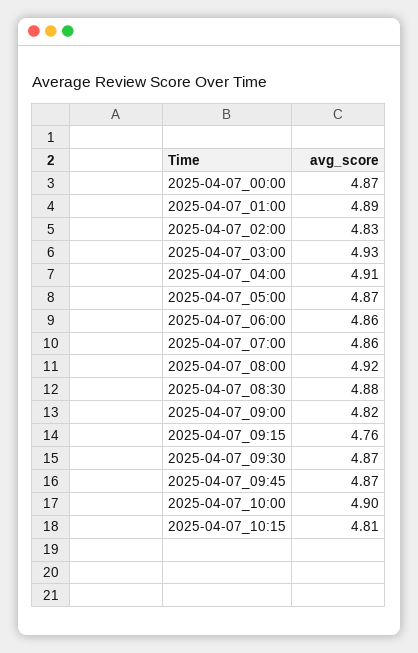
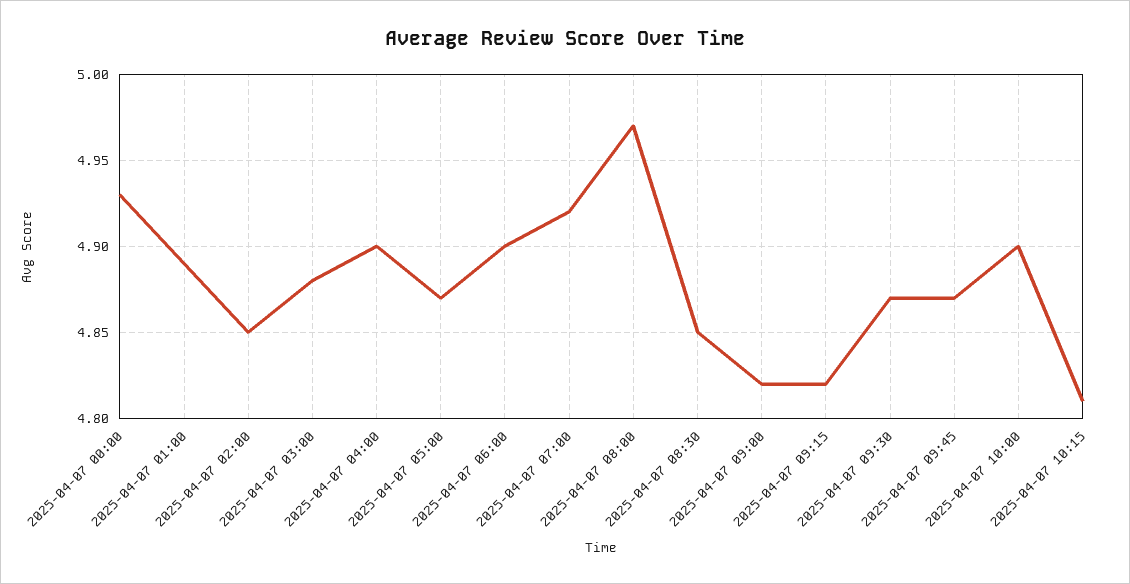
  {
-   "2025-04-07_00:00": 4.87,
+   "2025-04-07_00:00": 4.93,
    "2025-04-07_01:00": 4.89,
-   "2025-04-07_02:00": 4.83,
+   "2025-04-07_02:00": 4.85,
-   "2025-04-07_03:00": 4.93,
+   "2025-04-07_03:00": 4.88,
-   "2025-04-07_04:00": 4.91,
+   "2025-04-07_04:00": 4.9,
    "2025-04-07_05:00": 4.87,
-   "2025-04-07_06:00": 4.86,
+   "2025-04-07_06:00": 4.9,
-   "2025-04-07_07:00": 4.86,
+   "2025-04-07_07:00": 4.92,
-   "2025-04-07_08:00": 4.92,
+   "2025-04-07_08:00": 4.97,
-   "2025-04-07_08:30": 4.88,
+   "2025-04-07_08:30": 4.85,
    "2025-04-07_09:00": 4.82,
-   "2025-04-07_09:15": 4.76,
+   "2025-04-07_09:15": 4.82,
    "2025-04-07_09:30": 4.87,
    "2025-04-07_09:45": 4.87,
    "2025-04-07_10:00": 4.9,
    "2025-04-07_10:15": 4.81
  }

